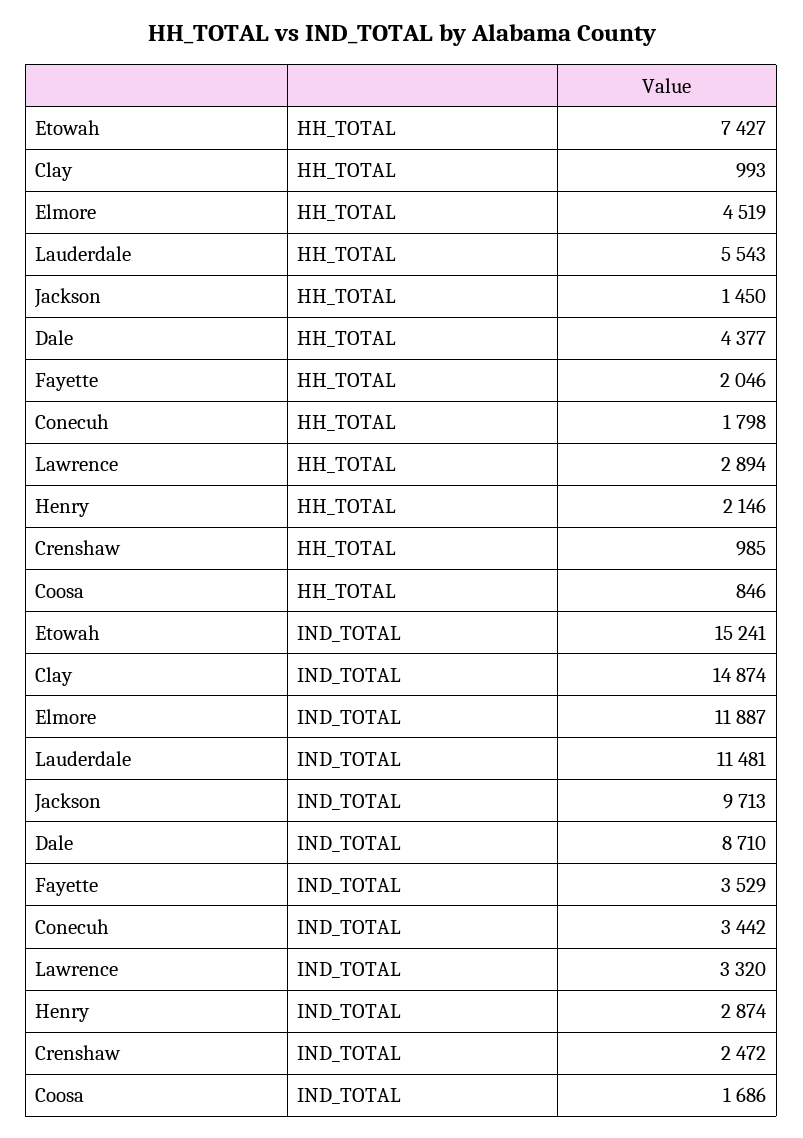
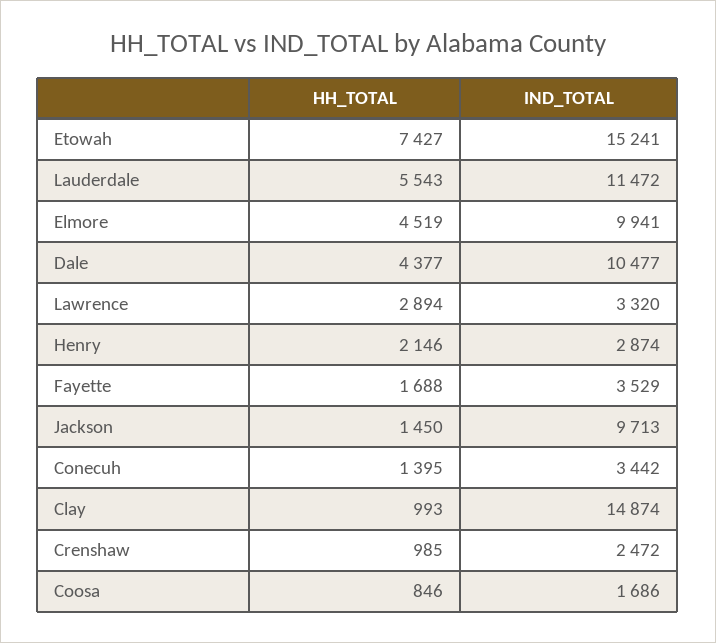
  {
    "Etowah": {
      "HH_TOTAL": 7427,
      "IND_TOTAL": 15241
    },
    "Clay": {
      "HH_TOTAL": 993,
      "IND_TOTAL": 14874
    },
    "Elmore": {
      "HH_TOTAL": 4519,
-     "IND_TOTAL": 11887
+     "IND_TOTAL": 9941
    },
    "Lauderdale": {
      "HH_TOTAL": 5543,
-     "IND_TOTAL": 11481
+     "IND_TOTAL": 11472
    },
    "Jackson": {
      "HH_TOTAL": 1450,
      "IND_TOTAL": 9713
    },
    "Dale": {
      "HH_TOTAL": 4377,
-     "IND_TOTAL": 8710
+     "IND_TOTAL": 10477
    },
    "Fayette": {
-     "HH_TOTAL": 2046,
+     "HH_TOTAL": 1688,
      "IND_TOTAL": 3529
    },
    "Conecuh": {
-     "HH_TOTAL": 1798,
+     "HH_TOTAL": 1395,
      "IND_TOTAL": 3442
    },
    "Lawrence": {
      "HH_TOTAL": 2894,
      "IND_TOTAL": 3320
    },
    "Henry": {
      "HH_TOTAL": 2146,
      "IND_TOTAL": 2874
    },
    "Crenshaw": {
      "HH_TOTAL": 985,
      "IND_TOTAL": 2472
    },
    "Coosa": {
      "HH_TOTAL": 846,
      "IND_TOTAL": 1686
    }
  }

